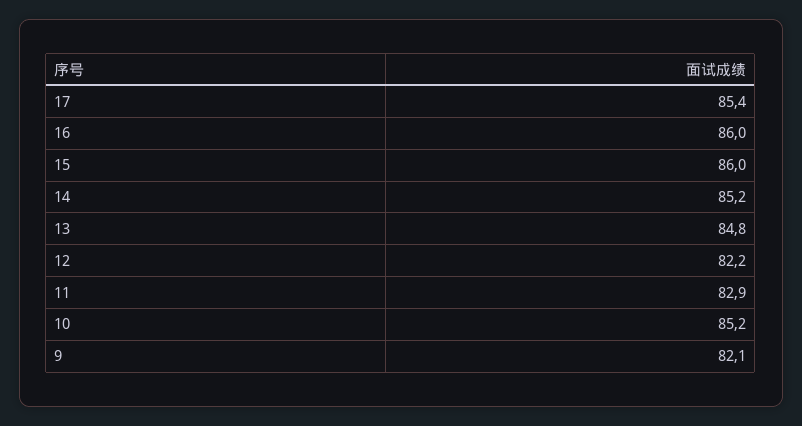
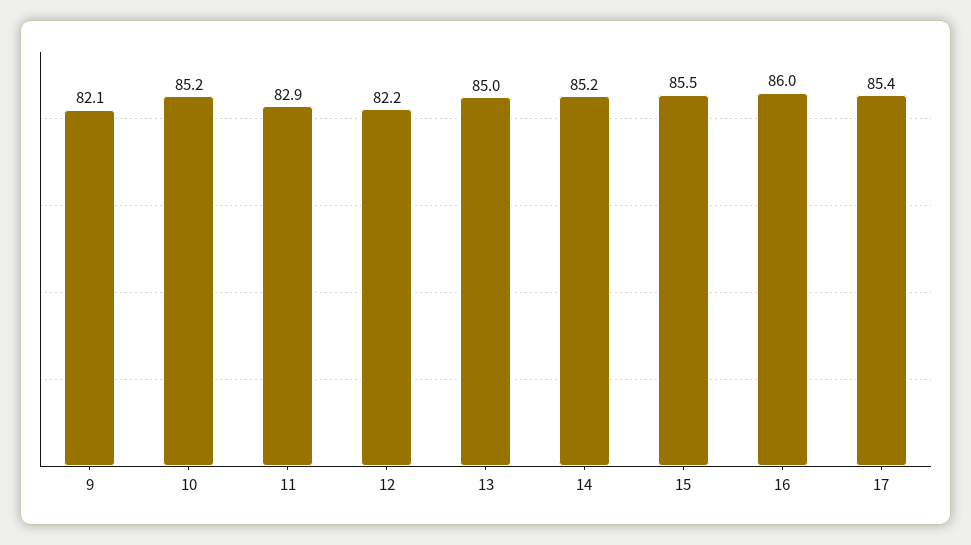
  {
    "17": 85.4,
    "16": 86,
-   "15": 86,
+   "15": 85.5,
    "14": 85.2,
-   "13": 84.8,
+   "13": 85,
    "12": 82.2,
    "11": 82.9,
    "10": 85.2,
    "9": 82.1
  }

